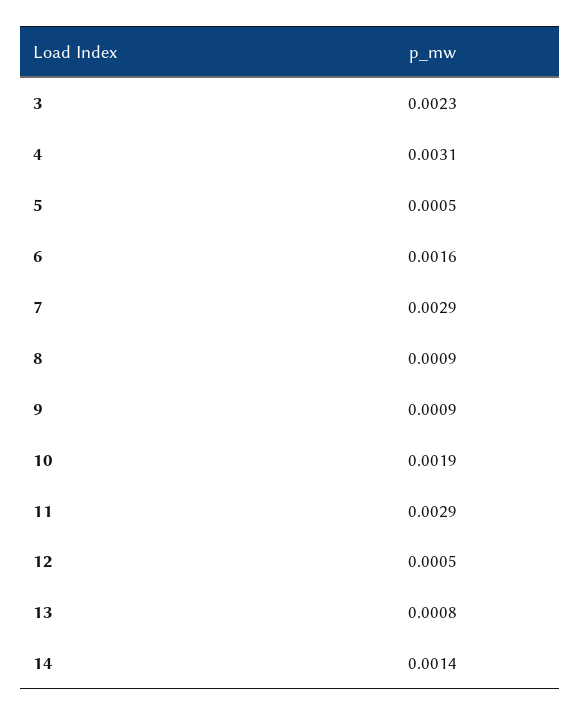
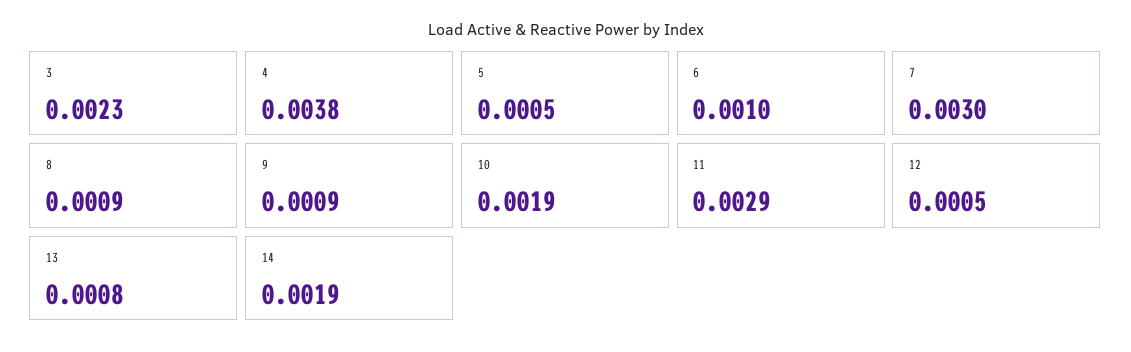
  {
    "3": 0.0023,
-   "4": 0.0031,
+   "4": 0.0038,
    "5": 0.0005,
-   "6": 0.0016,
+   "6": 0.001,
-   "7": 0.0029,
+   "7": 0.003,
    "8": 0.0009,
    "9": 0.0009,
    "10": 0.0019,
    "11": 0.0029,
    "12": 0.0005,
    "13": 0.0008,
-   "14": 0.0014
+   "14": 0.0019
  }

